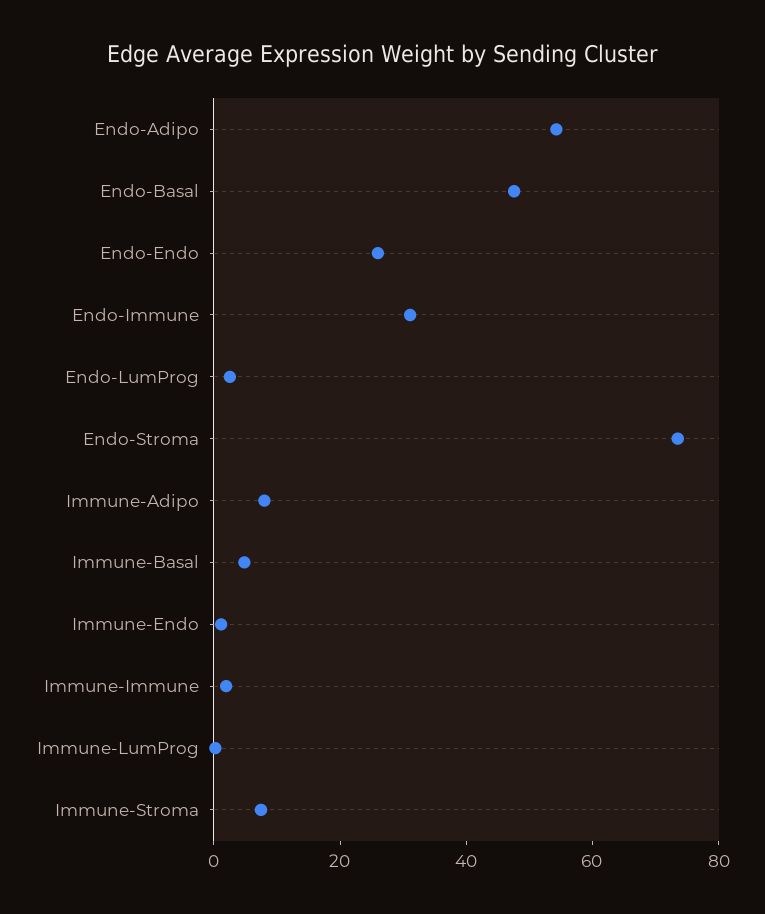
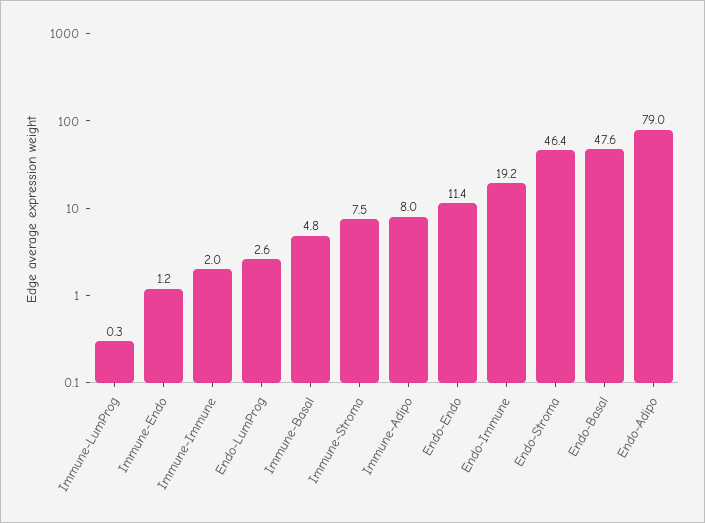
  {
-   "Endo-Adipo": 55,
+   "Endo-Adipo": 79,
    "Endo-Basal": 47.6,
-   "Endo-Endo": 25,
+   "Endo-Endo": 11.4,
-   "Endo-Immune": 30,
+   "Endo-Immune": 19.2,
    "Endo-LumProg": 2.6,
-   "Endo-Stroma": 75,
+   "Endo-Stroma": 46.4,
    "Immune-Adipo": 8,
    "Immune-Basal": 4.8,
    "Immune-Endo": 1.2,
    "Immune-Immune": 2,
    "Immune-LumProg": 0.3,
    "Immune-Stroma": 7.5
  }

